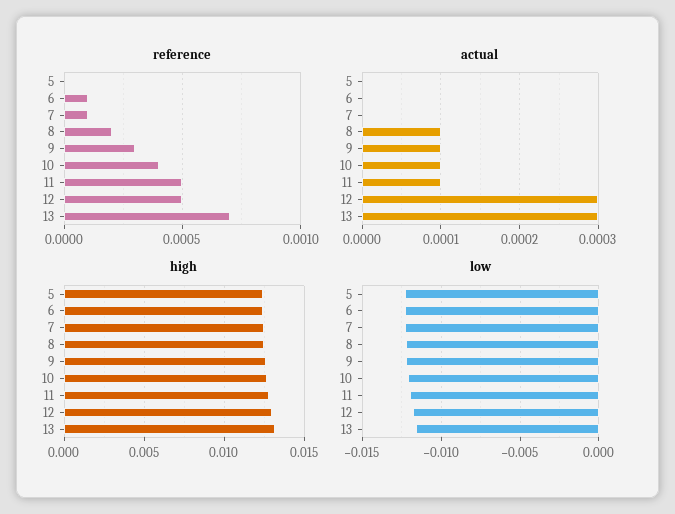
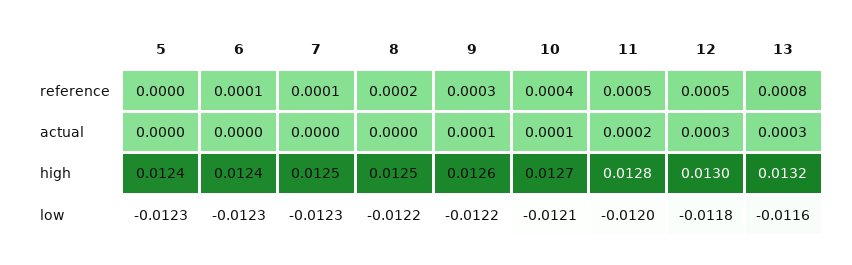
  {
    "reference": {
      "5": 0,
      "6": 0.0001,
      "7": 0.0001,
      "8": 0.0002,
      "9": 0.0003,
      "10": 0.0004,
      "11": 0.0005,
      "12": 0.0005,
-     "13": 0.0007
+     "13": 0.0008
    },
    "actual": {
      "5": 0,
      "6": 0,
      "7": 0,
-     "8": 0.0001,
+     "8": 0,
      "9": 0.0001,
      "10": 0.0001,
-     "11": 0.0001,
+     "11": 0.0002,
      "12": 0.0003,
      "13": 0.0003
    },
    "high": {
      "5": 0.0124,
      "6": 0.0124,
      "7": 0.0125,
      "8": 0.0125,
      "9": 0.0126,
      "10": 0.0127,
      "11": 0.0128,
      "12": 0.013,
      "13": 0.0132
    },
    "low": {
      "5": -0.0123,
      "6": -0.0123,
      "7": -0.0123,
      "8": -0.0122,
      "9": -0.0122,
      "10": -0.0121,
      "11": -0.012,
      "12": -0.0118,
      "13": -0.0116
    }
  }

